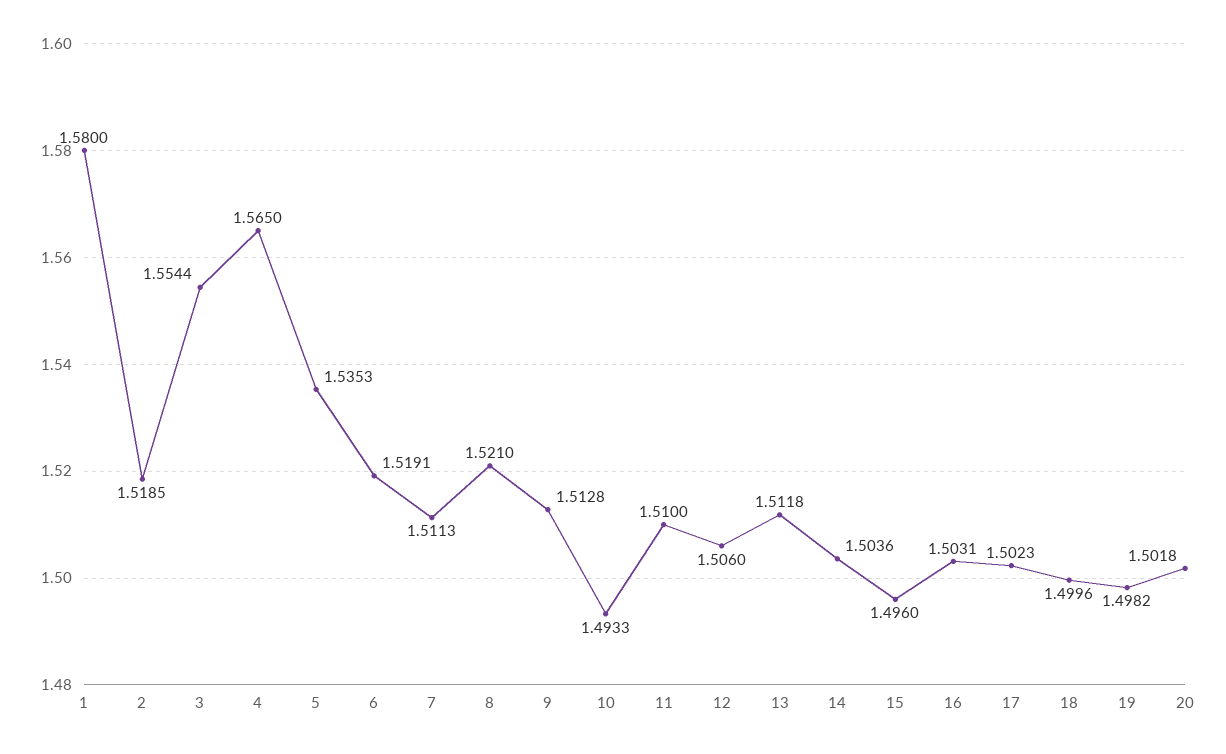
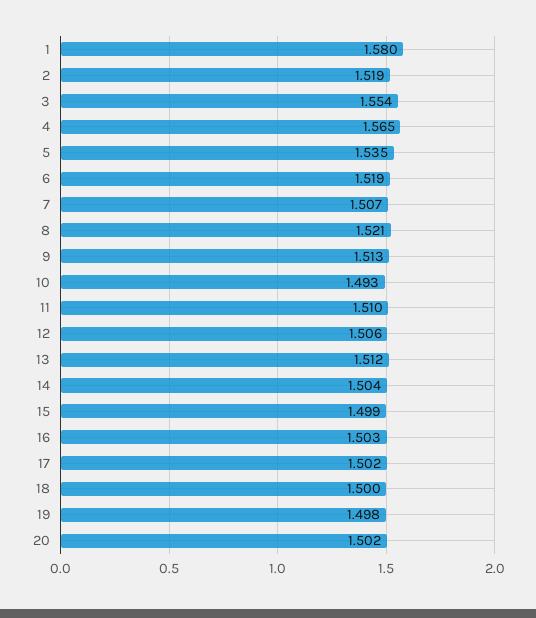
  {
    "1": 1.58,
    "2": 1.5185,
    "3": 1.5544,
    "4": 1.565,
    "5": 1.5353,
    "6": 1.5191,
-   "7": 1.5113,
+   "7": 1.507,
    "8": 1.521,
    "9": 1.5128,
    "10": 1.4933,
    "11": 1.51,
    "12": 1.506,
    "13": 1.5118,
    "14": 1.5036,
-   "15": 1.496,
+   "15": 1.499,
    "16": 1.5031,
    "17": 1.5023,
    "18": 1.4996,
    "19": 1.4982,
    "20": 1.5018
  }

